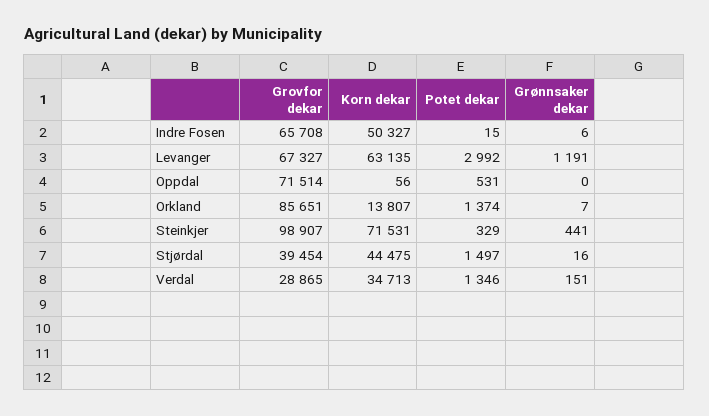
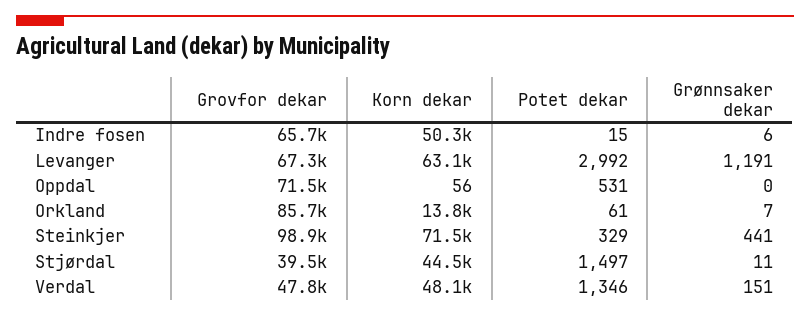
  {
    "Grovfor dekar": {
      "Indre Fosen": 65708,
      "Levanger": 67327,
      "Oppdal": 71514,
      "Orkland": 85651,
      "Steinkjer": 98907,
      "Stjørdal": 39454,
-     "Verdal": 28865
+     "Verdal": 47800
    },
    "Korn dekar": {
      "Indre Fosen": 50327,
      "Levanger": 63135,
      "Oppdal": 56,
      "Orkland": 13807,
      "Steinkjer": 71531,
      "Stjørdal": 44475,
-     "Verdal": 34713
+     "Verdal": 48100
    },
    "Potet dekar": {
      "Indre Fosen": 15,
      "Levanger": 2992,
      "Oppdal": 531,
-     "Orkland": 1374,
+     "Orkland": 61,
      "Steinkjer": 329,
      "Stjørdal": 1497,
      "Verdal": 1346
    },
    "Grønnsaker dekar": {
      "Indre Fosen": 6,
      "Levanger": 1191,
      "Oppdal": 0,
      "Orkland": 7,
      "Steinkjer": 441,
-     "Stjørdal": 16,
+     "Stjørdal": 11,
      "Verdal": 151
    }
  }

